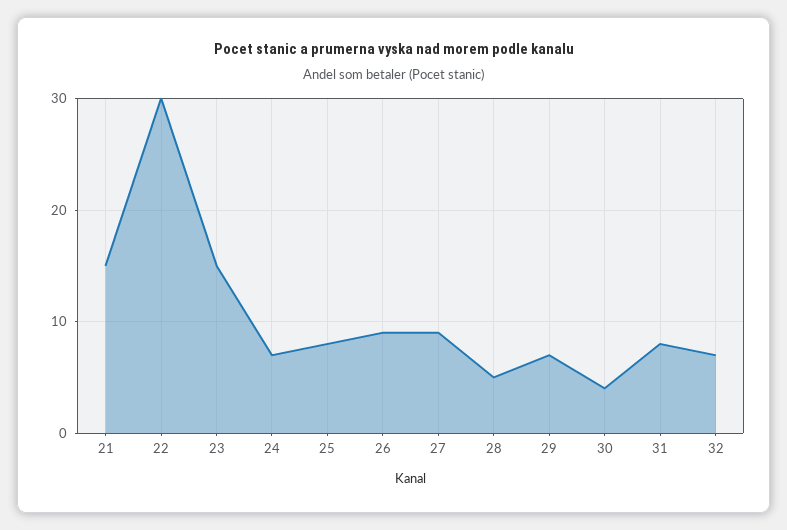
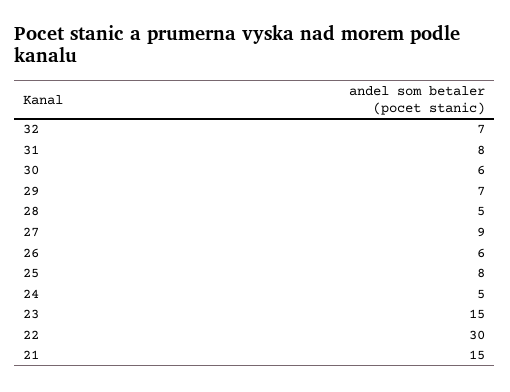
  {
    "21": 15,
    "22": 30,
    "23": 15,
-   "24": 7,
+   "24": 5,
    "25": 8,
-   "26": 9,
+   "26": 6,
    "27": 9,
    "28": 5,
    "29": 7,
-   "30": 4,
+   "30": 6,
    "31": 8,
    "32": 7
  }

